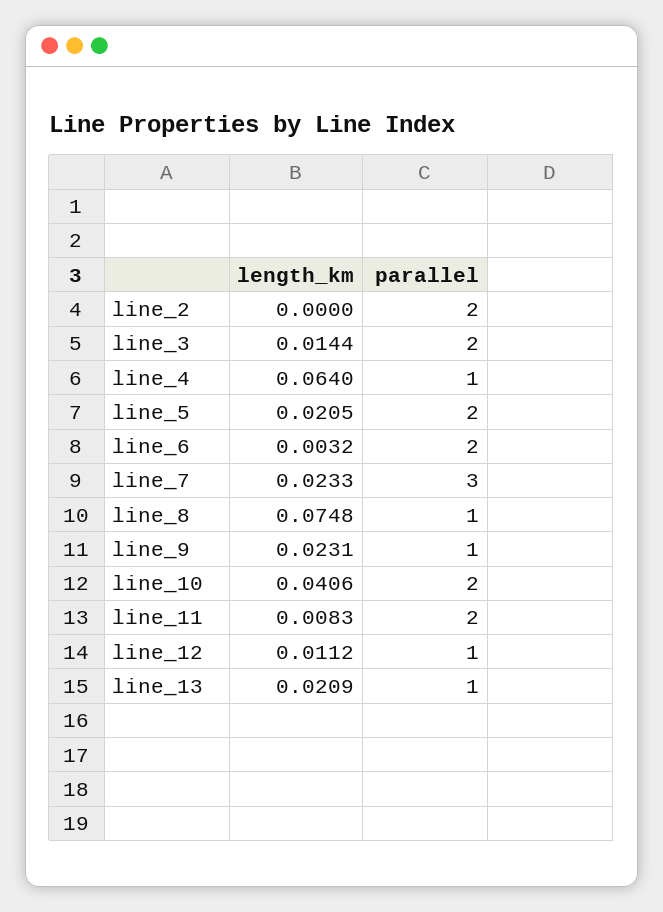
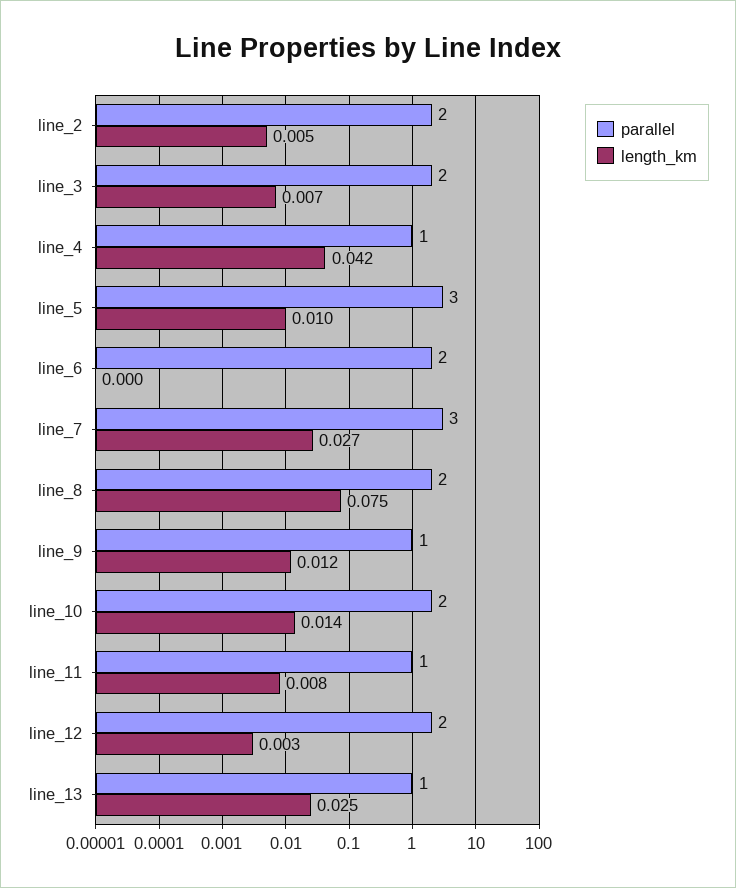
  {
    "length_km": {
-     "line_2": 0,
+     "line_2": 0.005,
-     "line_3": 0.0144,
+     "line_3": 0.007,
-     "line_4": 0.064,
+     "line_4": 0.042,
-     "line_5": 0.0205,
+     "line_5": 0.01,
-     "line_6": 0.0032,
+     "line_6": 0,
-     "line_7": 0.0233,
+     "line_7": 0.027,
      "line_8": 0.0748,
-     "line_9": 0.0231,
+     "line_9": 0.012,
-     "line_10": 0.0406,
+     "line_10": 0.014,
      "line_11": 0.0083,
-     "line_12": 0.0112,
+     "line_12": 0.003,
-     "line_13": 0.0209
+     "line_13": 0.025
    },
    "parallel": {
      "line_2": 2,
      "line_3": 2,
      "line_4": 1,
-     "line_5": 2,
+     "line_5": 3,
      "line_6": 2,
      "line_7": 3,
-     "line_8": 1,
+     "line_8": 2,
      "line_9": 1,
      "line_10": 2,
-     "line_11": 2,
+     "line_11": 1,
-     "line_12": 1,
+     "line_12": 2,
      "line_13": 1
    }
  }

